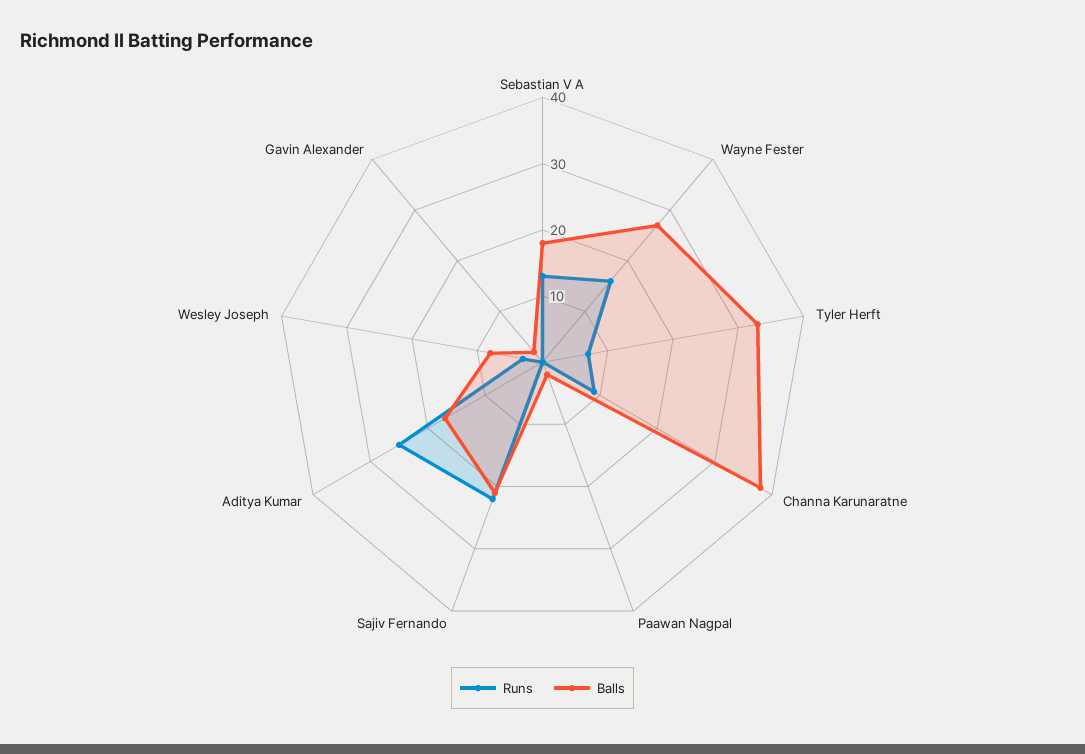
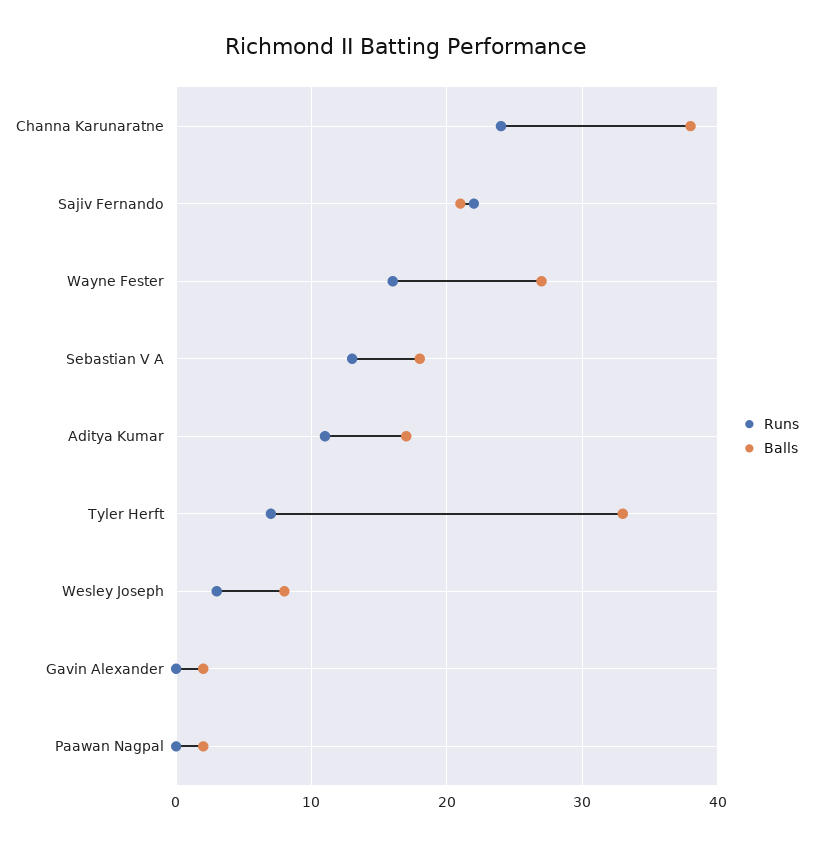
  {
    "Runs": {
      "Sebastian V A": 13,
      "Wayne Fester": 16,
      "Tyler Herft": 7,
-     "Channa Karunaratne": 10,
+     "Channa Karunaratne": 24,
      "Paawan Nagpal": 0,
      "Sajiv Fernando": 22,
-     "Aditya Kumar": 25,
+     "Aditya Kumar": 11,
      "Wesley Joseph": 3,
      "Gavin Alexander": 0
    },
    "Balls": {
      "Sebastian V A": 18,
      "Wayne Fester": 27,
      "Tyler Herft": 33,
      "Channa Karunaratne": 38,
      "Paawan Nagpal": 2,
      "Sajiv Fernando": 21,
      "Aditya Kumar": 17,
      "Wesley Joseph": 8,
      "Gavin Alexander": 2
    }
  }

